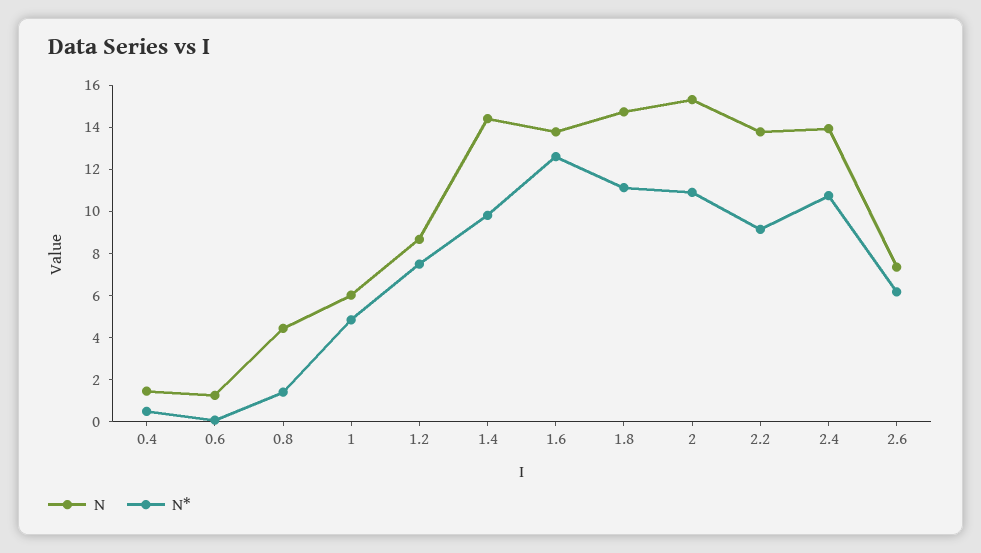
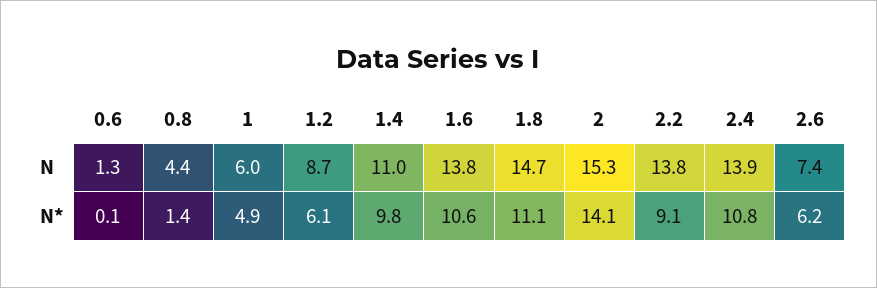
  {
    "N": {
-     "0.4": 1.5,
      "0.6": 1.3,
      "0.8": 4.4,
      "1": 6,
      "1.2": 8.7,
-     "1.4": 14.5,
+     "1.4": 11,
      "1.6": 13.8,
      "1.8": 14.7,
      "2": 15.3,
      "2.2": 13.8,
      "2.4": 13.9,
      "2.6": 7.4
    },
    "N*": {
-     "0.4": 0.5,
      "0.6": 0.1,
      "0.8": 1.4,
      "1": 4.9,
-     "1.2": 7.5,
+     "1.2": 6.1,
      "1.4": 9.8,
-     "1.6": 12.5,
+     "1.6": 10.6,
      "1.8": 11.1,
-     "2": 11,
+     "2": 14.1,
      "2.2": 9.1,
      "2.4": 10.8,
      "2.6": 6.2
    }
  }

